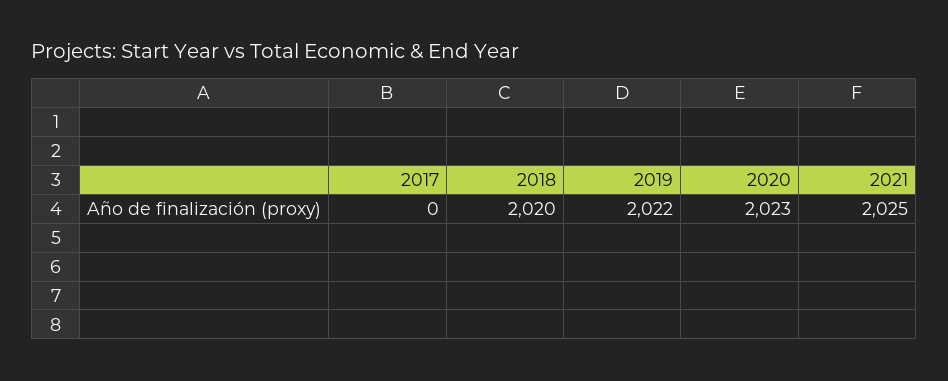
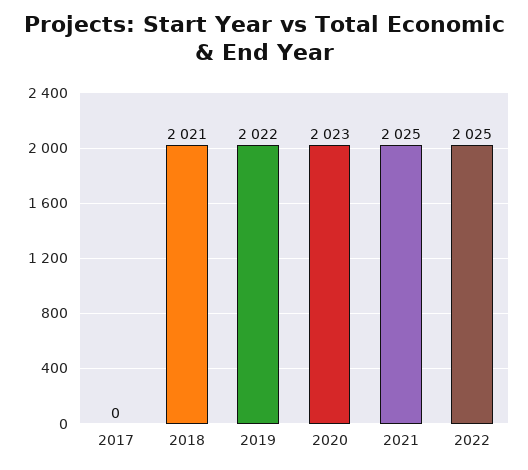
  {
    "2017": 0,
-   "2018": 2020,
+   "2018": 2021,
    "2019": 2022,
    "2020": 2023,
-   "2021": 2025
+   "2021": 2025,
+   "2022": 2025
  }

